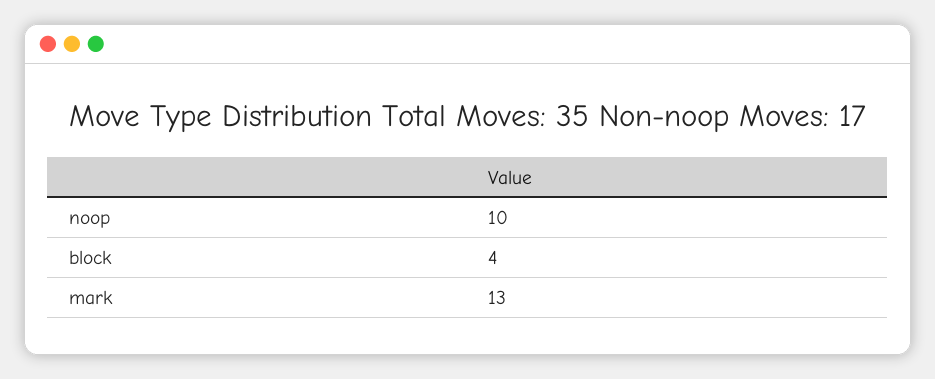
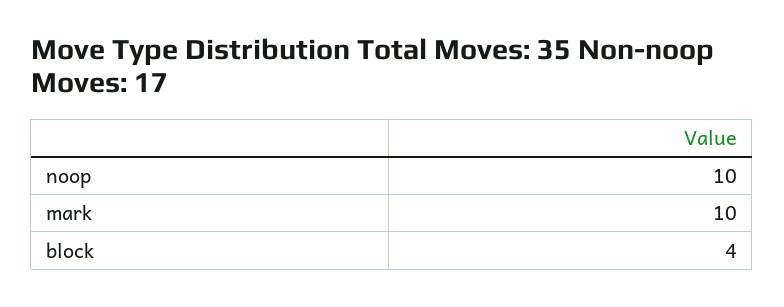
  {
    "noop": 10,
    "block": 4,
-   "mark": 13
+   "mark": 10
  }

